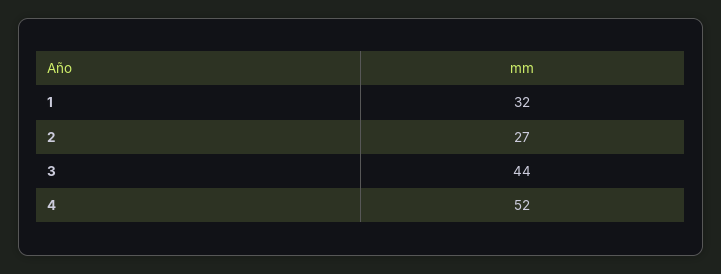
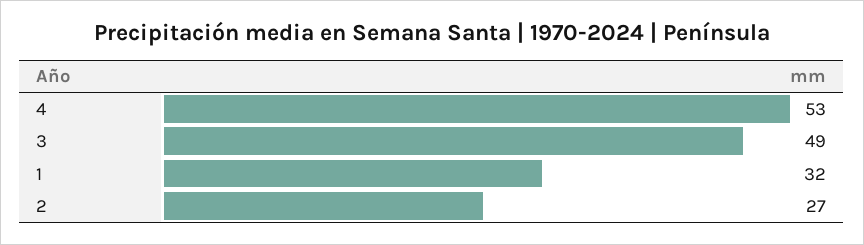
  {
    "1": 32,
    "2": 27,
-   "3": 44,
+   "3": 49,
-   "4": 52
+   "4": 53
  }

